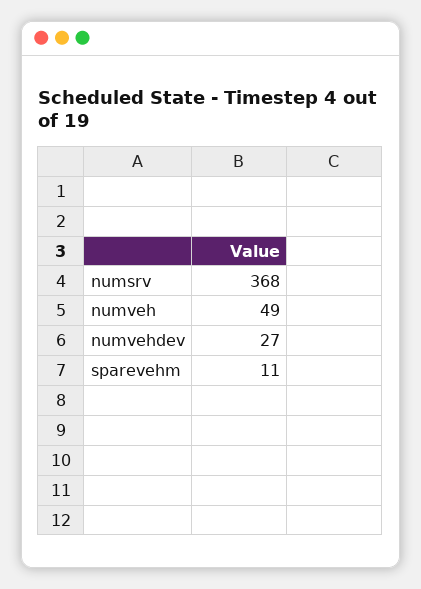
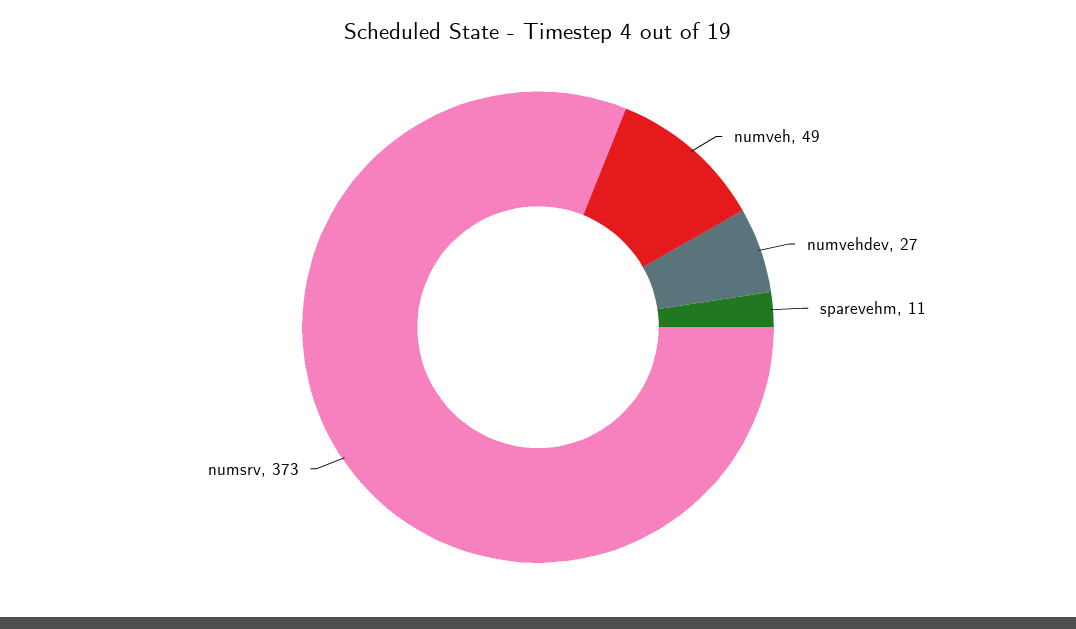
  {
-   "numsrv": 368,
+   "numsrv": 373,
    "numveh": 49,
    "numvehdev": 27,
    "sparevehm": 11
  }

